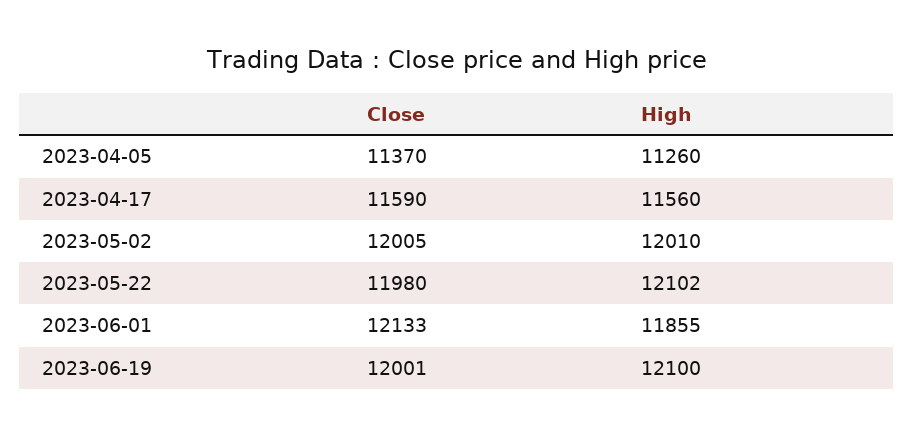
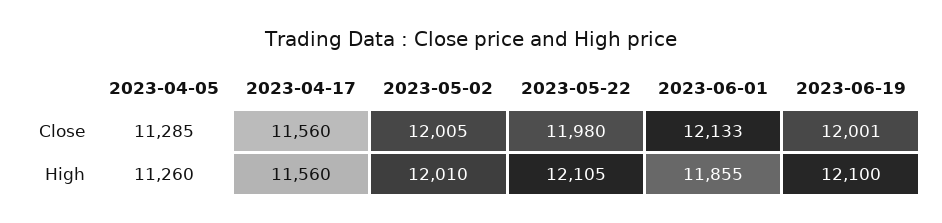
  {
    "Close": {
-     "2023-04-05": 11370,
+     "2023-04-05": 11285,
-     "2023-04-17": 11590,
+     "2023-04-17": 11560,
      "2023-05-02": 12005,
      "2023-05-22": 11980,
      "2023-06-01": 12133,
      "2023-06-19": 12001
    },
    "High": {
      "2023-04-05": 11260,
      "2023-04-17": 11560,
      "2023-05-02": 12010,
-     "2023-05-22": 12102,
+     "2023-05-22": 12105,
      "2023-06-01": 11855,
      "2023-06-19": 12100
    }
  }

